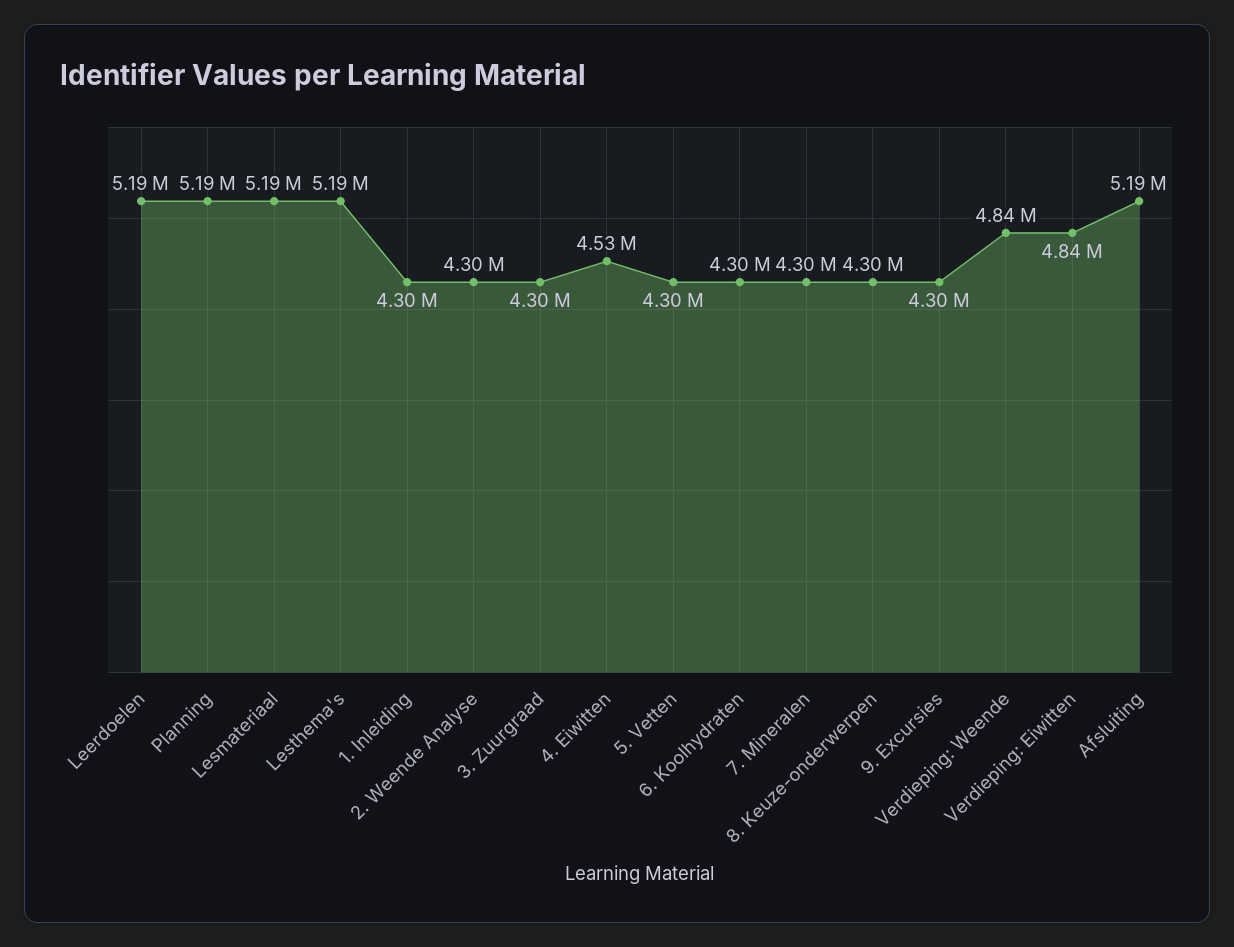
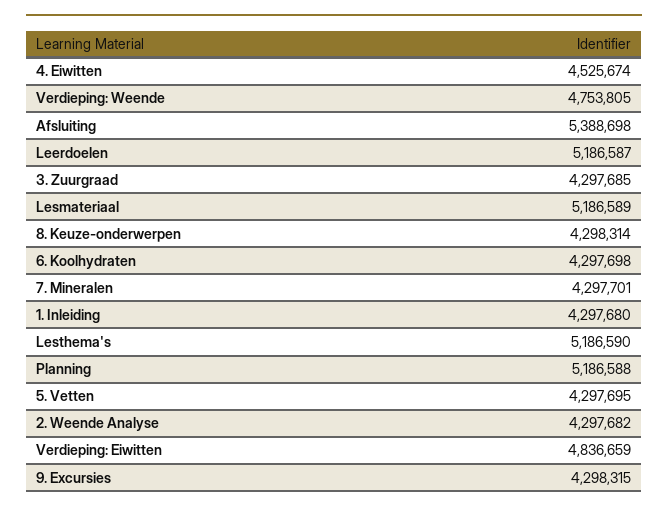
  {
    "Leerdoelen": 5186587,
    "Planning": 5186588,
    "Lesmateriaal": 5186589,
    "Lesthema's": 5186590,
    "1. Inleiding": 4297680,
    "2. Weende Analyse": 4297682,
    "3. Zuurgraad": 4297685,
    "4. Eiwitten": 4525674,
    "5. Vetten": 4297695,
    "6. Koolhydraten": 4297698,
    "7. Mineralen": 4297701,
    "8. Keuze-onderwerpen": 4298314,
    "9. Excursies": 4298315,
-   "Verdieping: Weende": 4840000,
+   "Verdieping: Weende": 4753805,
    "Verdieping: Eiwitten": 4836659,
-   "Afsluiting": 5190000
+   "Afsluiting": 5388698
  }

